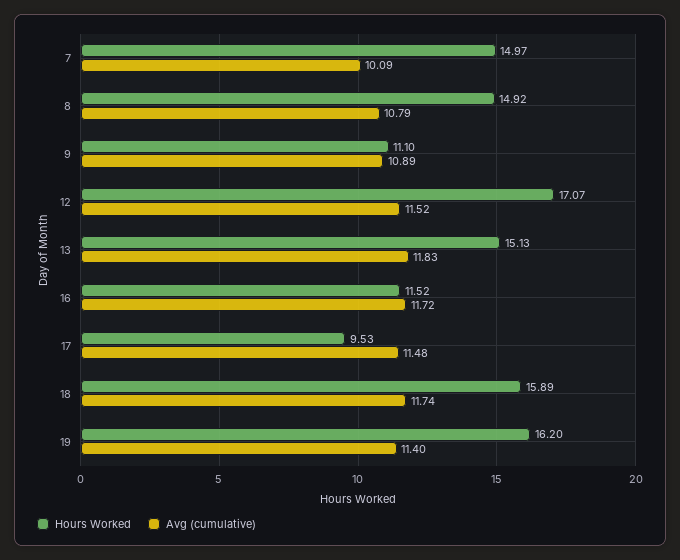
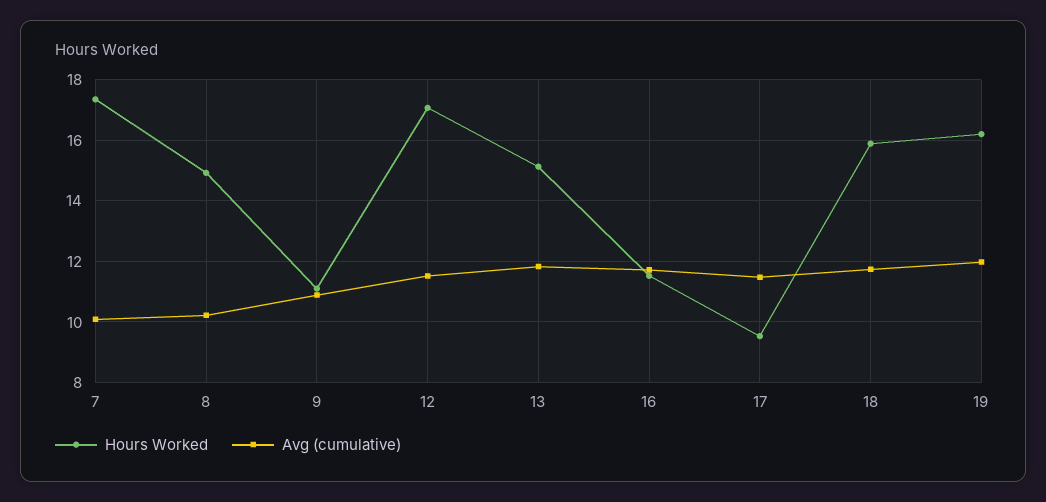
  {
    "Hours Worked": {
-     "7": 14.97,
+     "7": 17.4,
      "8": 14.92,
      "9": 11.1,
      "12": 17.07,
      "13": 15.13,
      "16": 11.52,
      "17": 9.53,
      "18": 15.89,
      "19": 16.2
    },
    "Avg (cumulative)": {
      "7": 10.09,
-     "8": 10.79,
+     "8": 10.2,
      "9": 10.89,
      "12": 11.52,
      "13": 11.83,
      "16": 11.72,
      "17": 11.48,
      "18": 11.74,
-     "19": 11.4
+     "19": 12
    }
  }

